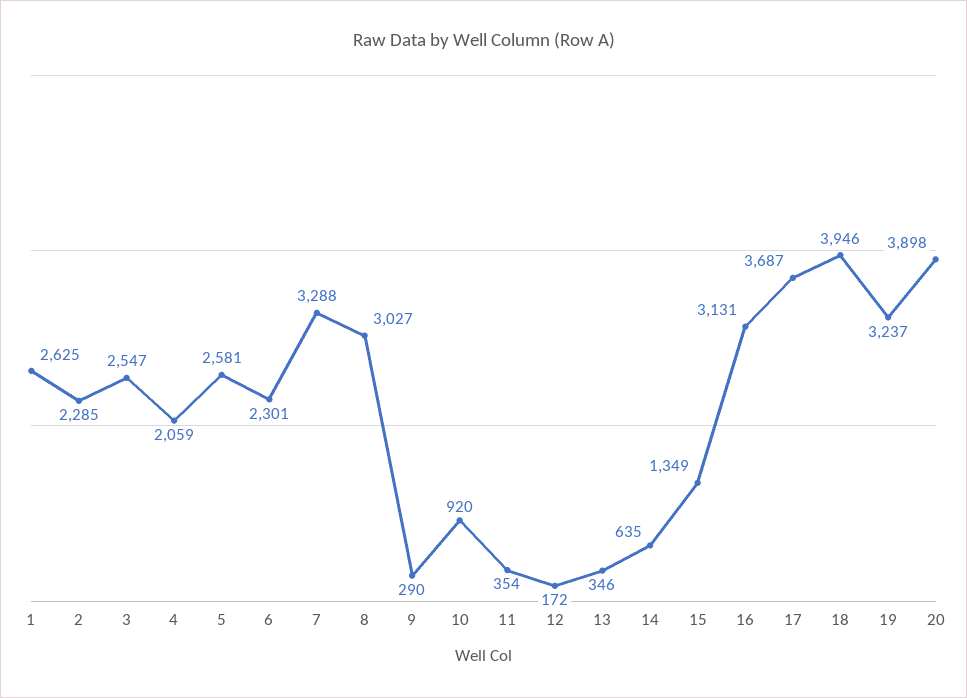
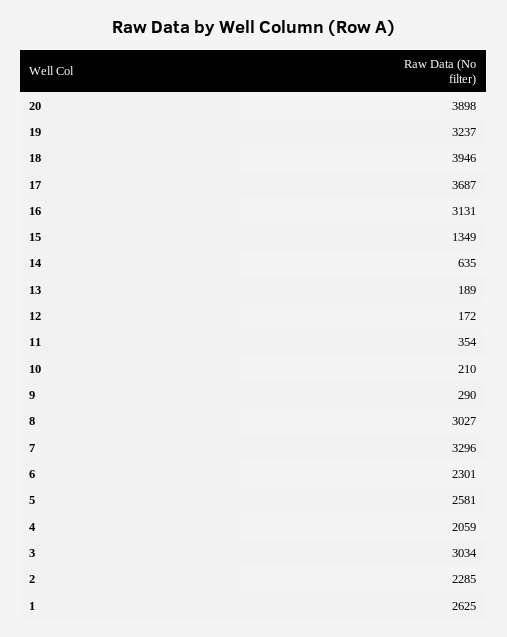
  {
    "1": 2625,
    "2": 2285,
-   "3": 2547,
+   "3": 3034,
    "4": 2059,
    "5": 2581,
    "6": 2301,
-   "7": 3288,
+   "7": 3296,
    "8": 3027,
    "9": 290,
-   "10": 920,
+   "10": 210,
    "11": 354,
    "12": 172,
-   "13": 346,
+   "13": 189,
    "14": 635,
    "15": 1349,
    "16": 3131,
    "17": 3687,
    "18": 3946,
    "19": 3237,
    "20": 3898
  }

